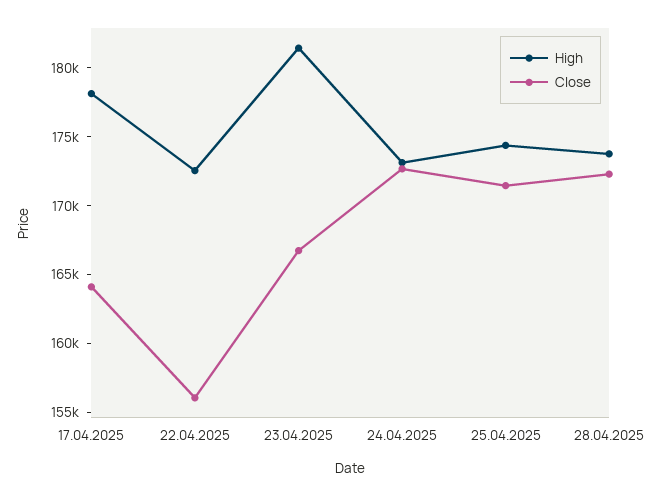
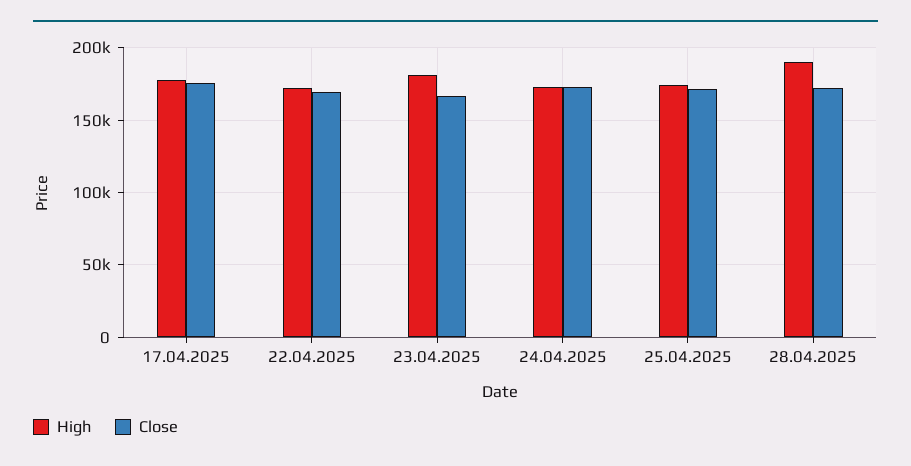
  {
    "High": {
      "17.04.2025": 178000,
      "22.04.2025": 173000,
      "23.04.2025": 181000,
      "24.04.2025": 173000,
      "25.04.2025": 174000,
-     "28.04.2025": 174000
+     "28.04.2025": 190000
    },
    "Close": {
-     "17.04.2025": 164000,
+     "17.04.2025": 175000,
-     "22.04.2025": 156000,
+     "22.04.2025": 170000,
      "23.04.2025": 167000,
      "24.04.2025": 173000,
      "25.04.2025": 171000,
      "28.04.2025": 172000
    }
  }

